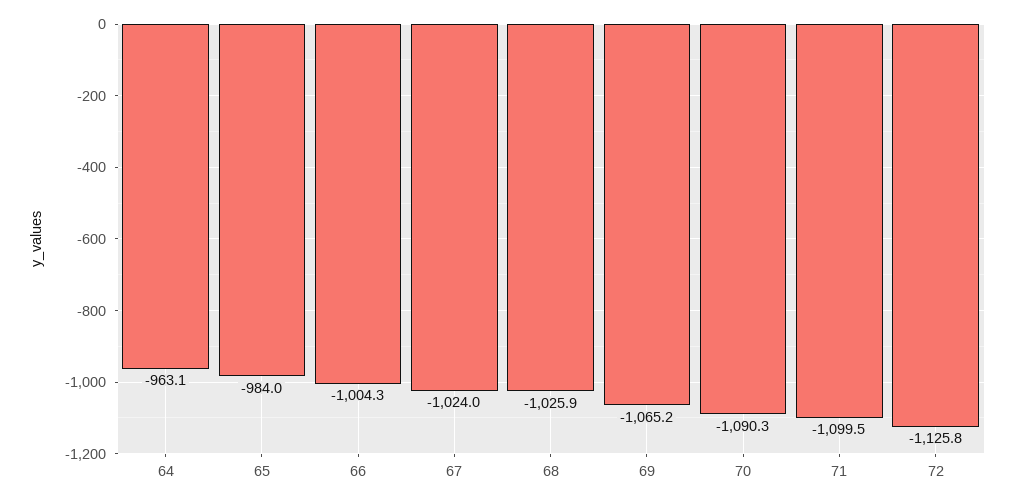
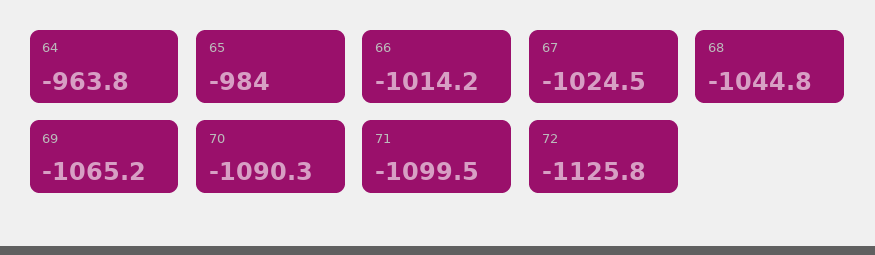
  {
-   "64": -963.1,
+   "64": -963.8,
    "65": -984,
-   "66": -1004.3,
+   "66": -1014.2,
-   "67": -1024,
+   "67": -1024.5,
-   "68": -1025.9,
+   "68": -1044.8,
    "69": -1065.2,
    "70": -1090.3,
    "71": -1099.5,
    "72": -1125.8
  }

